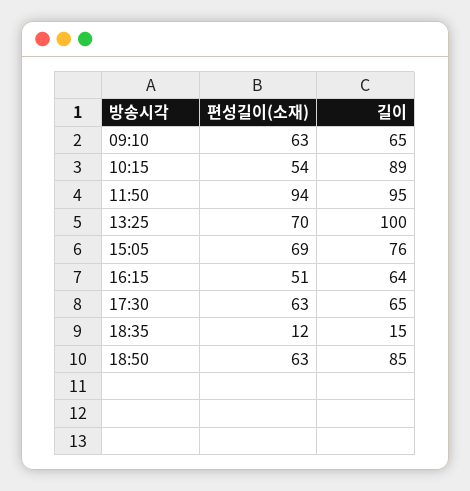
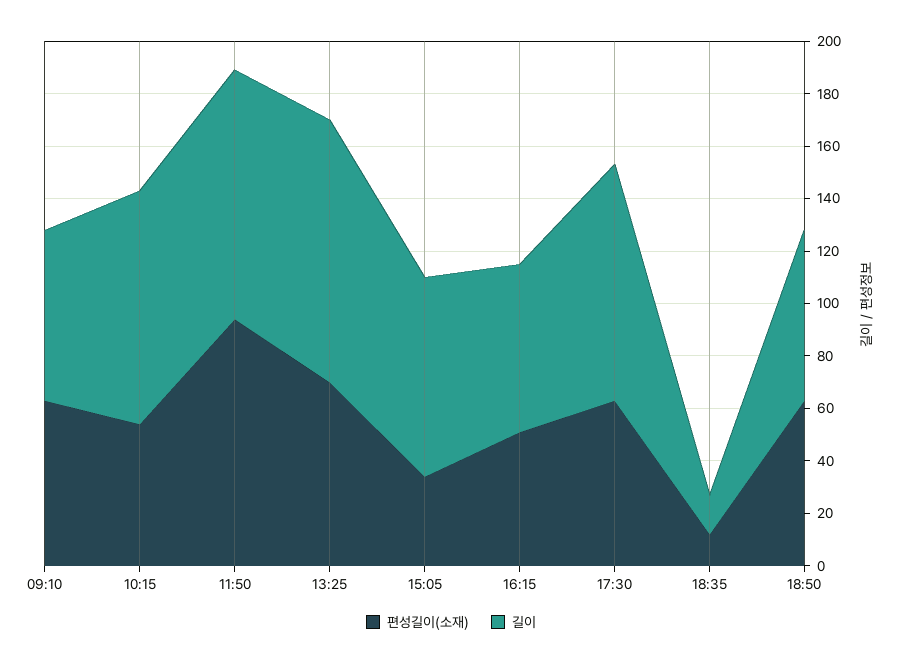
  {
    "편성길이(소재)": {
      "09:10": 63,
      "10:15": 54,
      "11:50": 94,
      "13:25": 70,
-     "15:05": 69,
+     "15:05": 35,
      "16:15": 51,
      "17:30": 63,
      "18:35": 12,
      "18:50": 63
    },
    "길이": {
      "09:10": 65,
      "10:15": 89,
      "11:50": 95,
      "13:25": 100,
      "15:05": 76,
      "16:15": 64,
-     "17:30": 65,
+     "17:30": 90,
      "18:35": 15,
-     "18:50": 85
+     "18:50": 65
    }
  }

